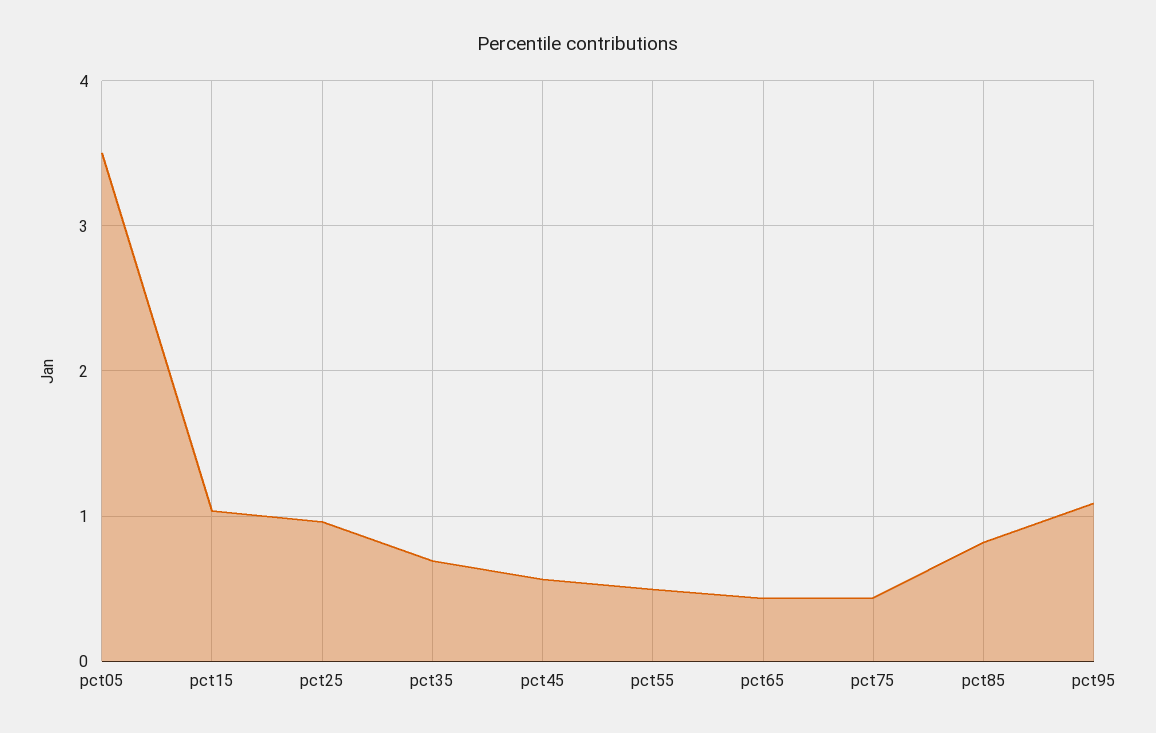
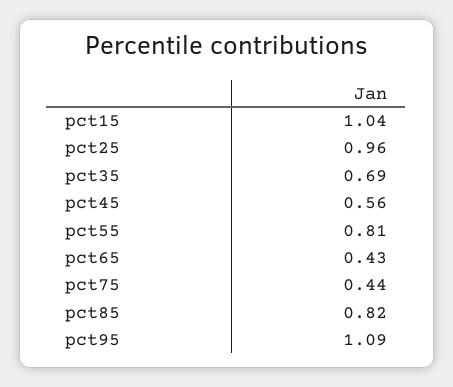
  {
-   "pct05": 3.5,
    "pct15": 1.04,
    "pct25": 0.96,
    "pct35": 0.69,
    "pct45": 0.56,
-   "pct55": 0.5,
+   "pct55": 0.81,
    "pct65": 0.43,
    "pct75": 0.44,
    "pct85": 0.82,
    "pct95": 1.09
  }

